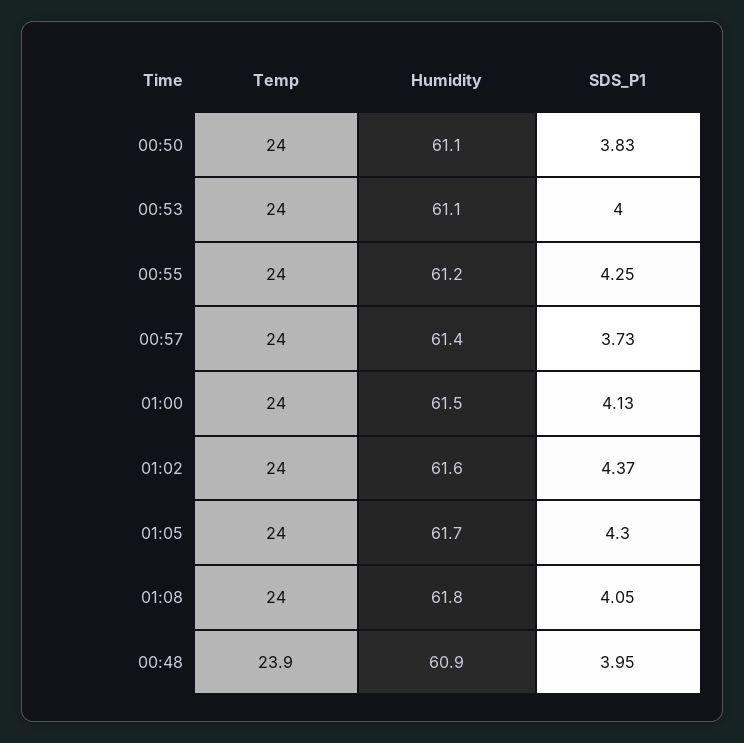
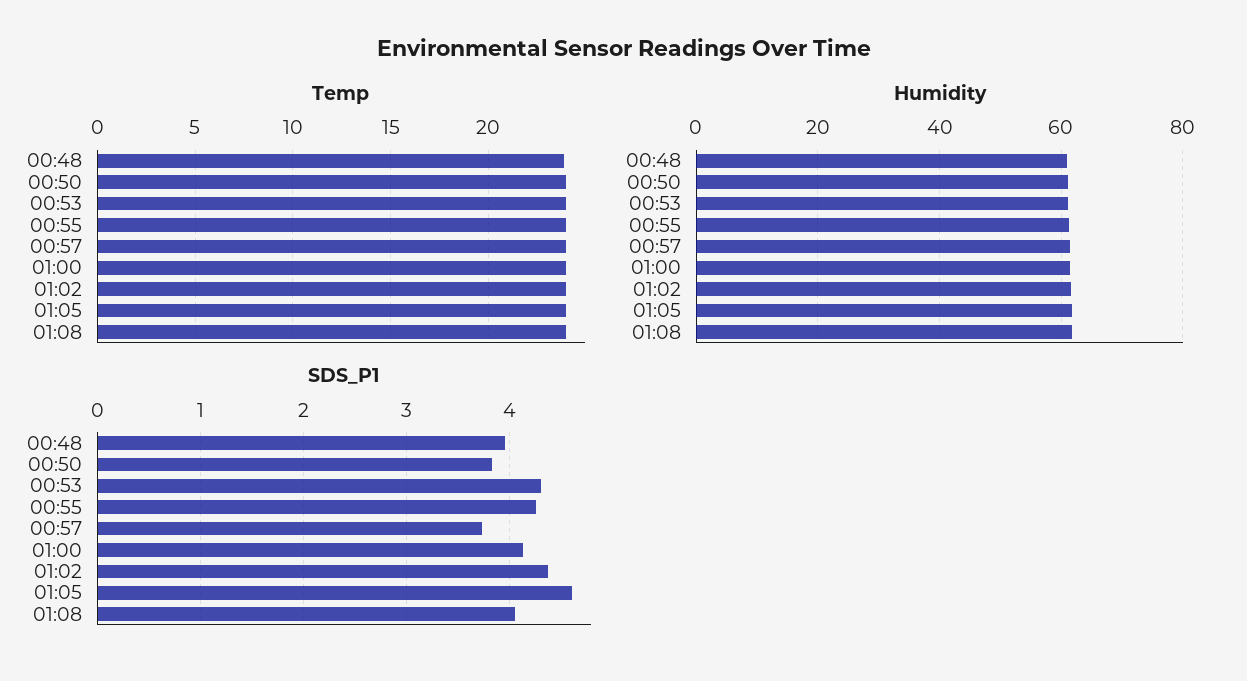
  {
    "Temp": {
      "00:50": 24,
      "00:53": 24,
      "00:55": 24,
      "00:57": 24,
      "01:00": 24,
      "01:02": 24,
      "01:05": 24,
      "01:08": 24,
      "00:48": 23.9
    },
    "Humidity": {
      "00:50": 61.1,
      "00:53": 61.1,
      "00:55": 61.2,
      "00:57": 61.4,
      "01:00": 61.5,
      "01:02": 61.6,
      "01:05": 61.7,
      "01:08": 61.8,
      "00:48": 60.9
    },
    "SDS_P1": {
      "00:50": 3.83,
-     "00:53": 4,
+     "00:53": 4.3,
      "00:55": 4.25,
      "00:57": 3.73,
      "01:00": 4.13,
      "01:02": 4.37,
-     "01:05": 4.3,
+     "01:05": 4.6,
      "01:08": 4.05,
      "00:48": 3.95
    }
  }

